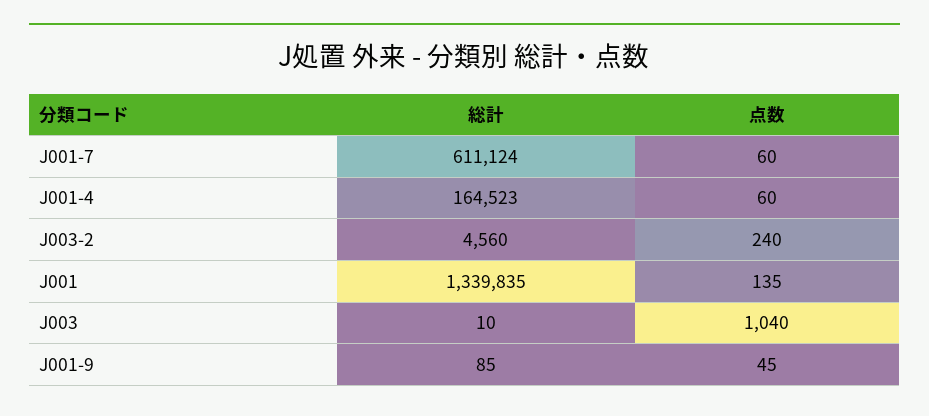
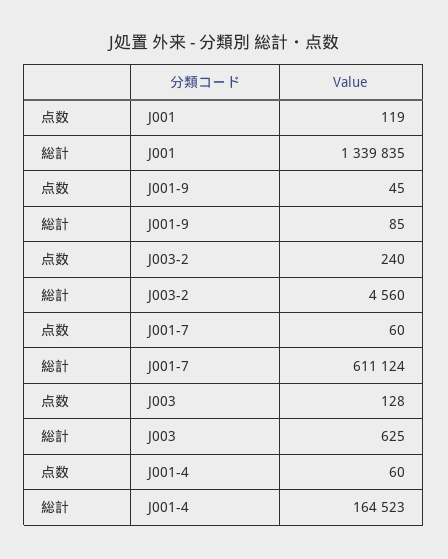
  {
    "総計": {
      "J001-7": 611124,
      "J001-4": 164523,
      "J003-2": 4560,
      "J001": 1339835,
-     "J003": 10,
+     "J003": 625,
      "J001-9": 85
    },
    "点数": {
      "J001-7": 60,
      "J001-4": 60,
      "J003-2": 240,
-     "J001": 135,
+     "J001": 119,
-     "J003": 1040,
+     "J003": 128,
      "J001-9": 45
    }
  }

